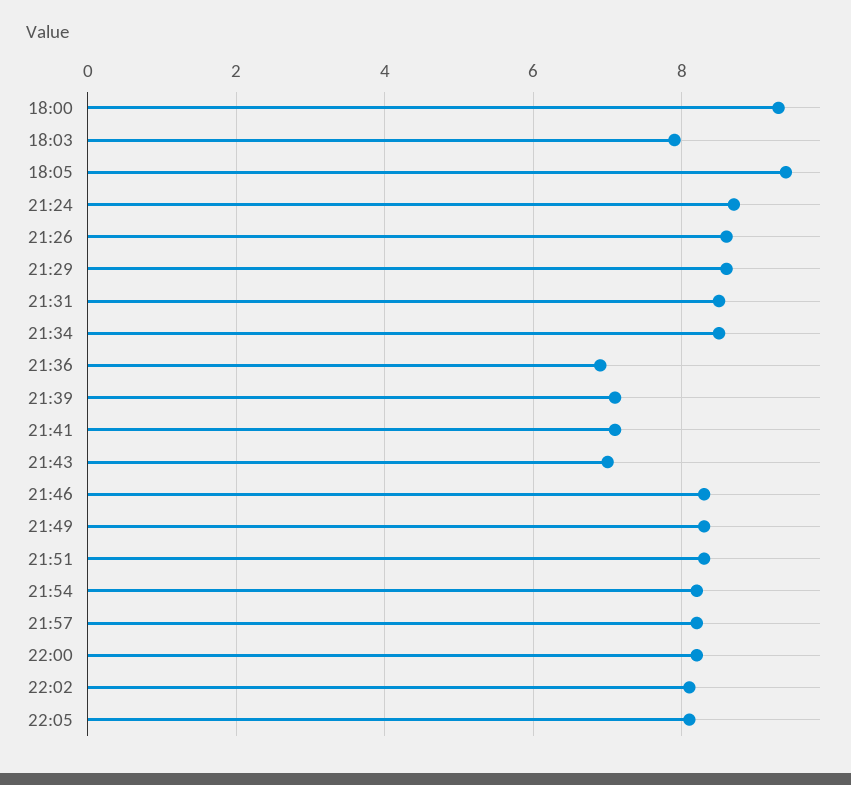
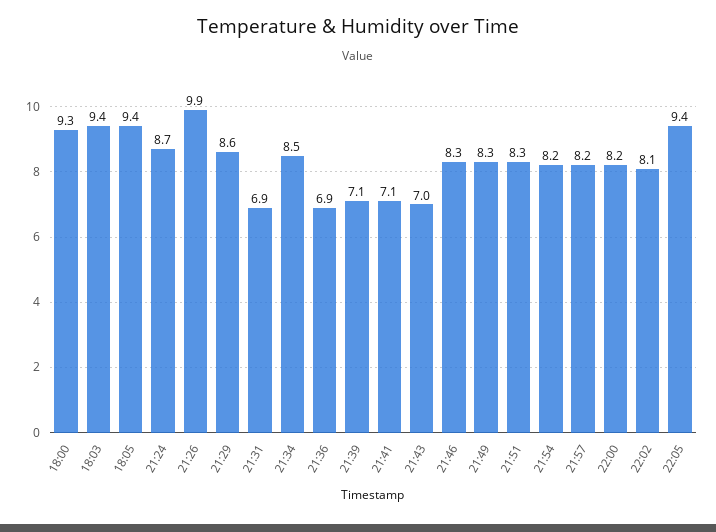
  {
    "18:00": 9.3,
-   "18:03": 8,
+   "18:03": 9.4,
    "18:05": 9.4,
    "21:24": 8.7,
-   "21:26": 8.5,
+   "21:26": 9.9,
    "21:29": 8.6,
-   "21:31": 8.5,
+   "21:31": 6.9,
    "21:34": 8.5,
    "21:36": 6.9,
    "21:39": 7.1,
    "21:41": 7.1,
    "21:43": 7,
    "21:46": 8.3,
    "21:49": 8.3,
    "21:51": 8.3,
    "21:54": 8.2,
    "21:57": 8.2,
    "22:00": 8.2,
    "22:02": 8.1,
-   "22:05": 8
+   "22:05": 9.4
  }

